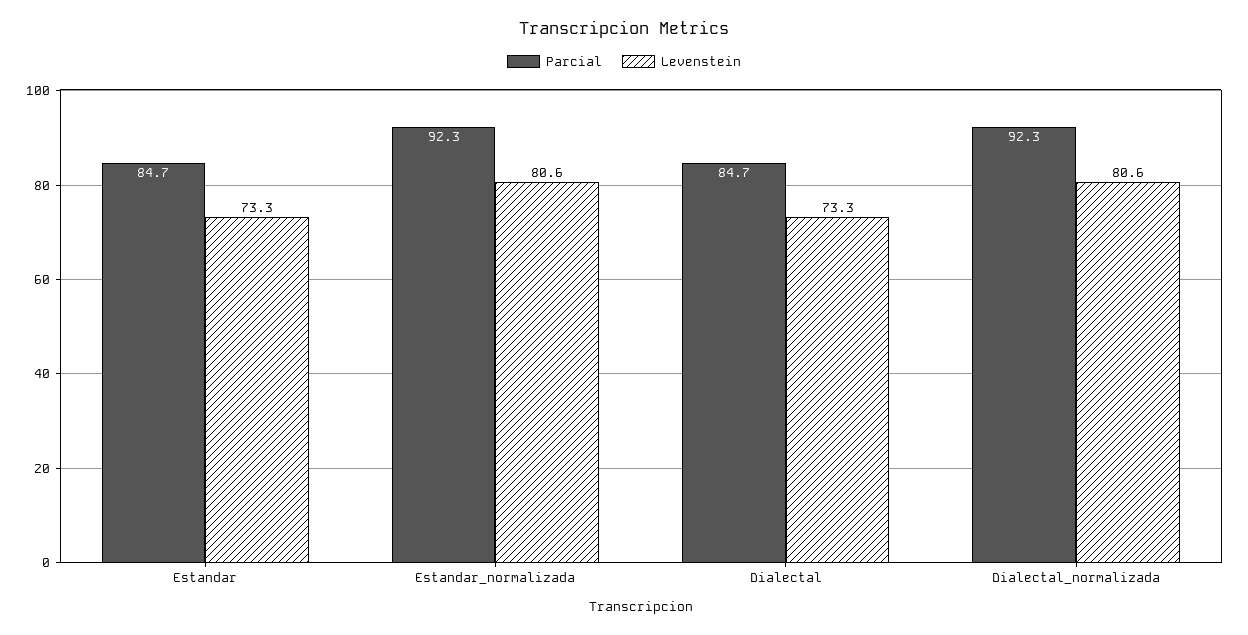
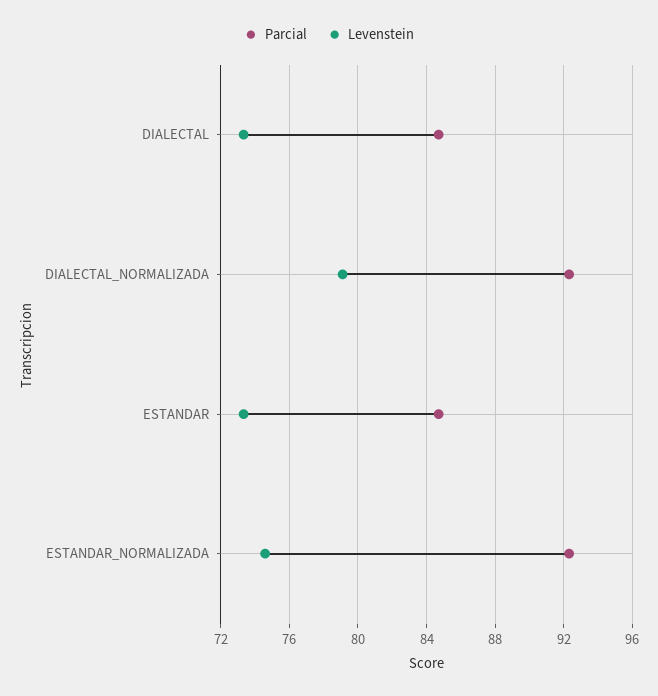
  {
    "Parcial": {
      "Estandar": 84.7,
      "Estandar_normalizada": 92.3,
      "Dialectal": 84.7,
      "Dialectal_normalizada": 92.3
    },
    "Levenstein": {
      "Estandar": 73.3,
-     "Estandar_normalizada": 80.6,
+     "Estandar_normalizada": 74.5,
      "Dialectal": 73.3,
-     "Dialectal_normalizada": 80.6
+     "Dialectal_normalizada": 79
    }
  }

